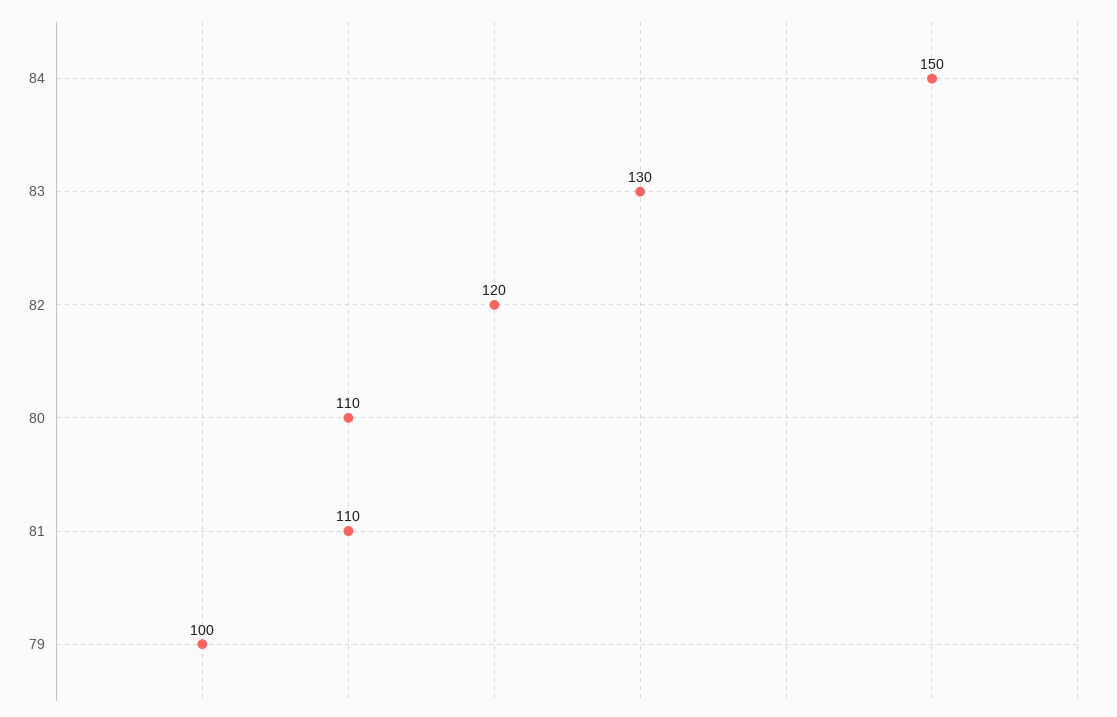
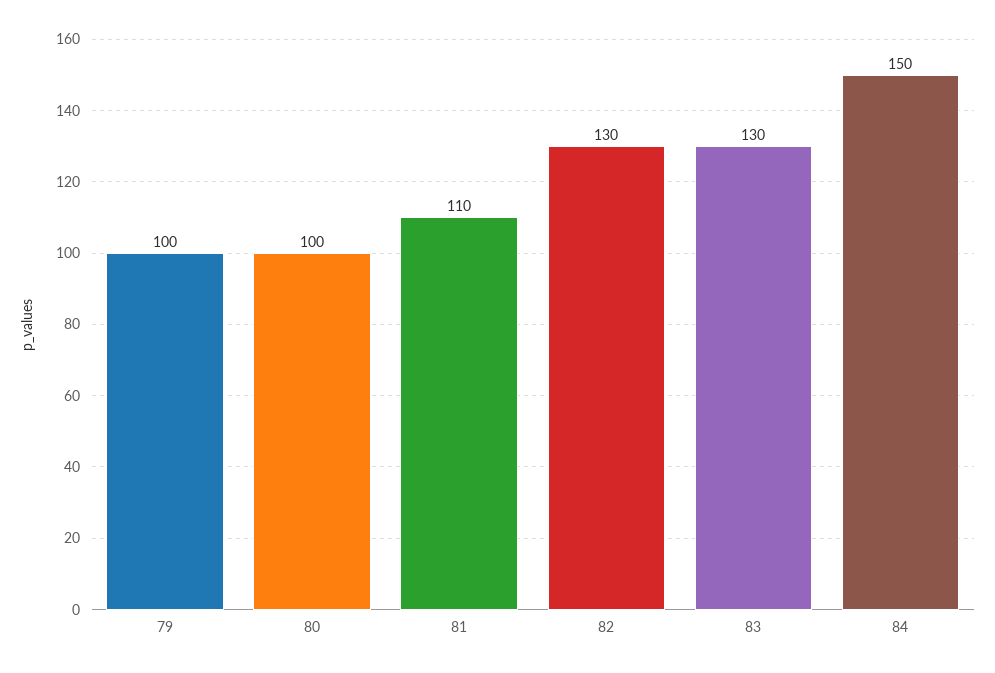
  {
    "84": 150,
    "83": 130,
-   "82": 120,
+   "82": 130,
-   "80": 110,
+   "80": 100,
    "81": 110,
    "79": 100
  }

